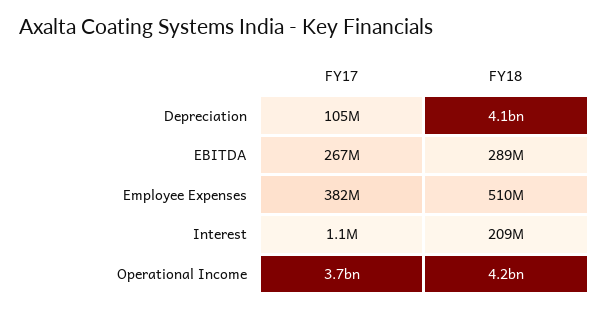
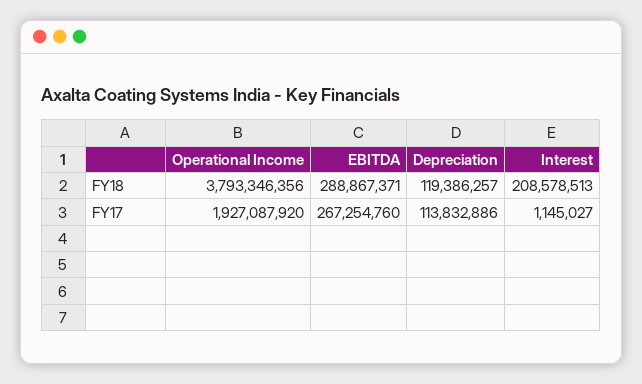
  {
    "FY17": {
-     "Depreciation": 105000000,
+     "Depreciation": 113832886,
      "EBITDA": 267254760,
-     "Employee Expenses": 382000000,
      "Interest": 1145027,
-     "Operational Income": 3700000000
+     "Operational Income": 1927087920
    },
    "FY18": {
-     "Depreciation": 4100000000,
+     "Depreciation": 119386257,
      "EBITDA": 288867371,
-     "Employee Expenses": 510000000,
      "Interest": 208578513,
-     "Operational Income": 4200000000
+     "Operational Income": 3793346356
    }
  }

